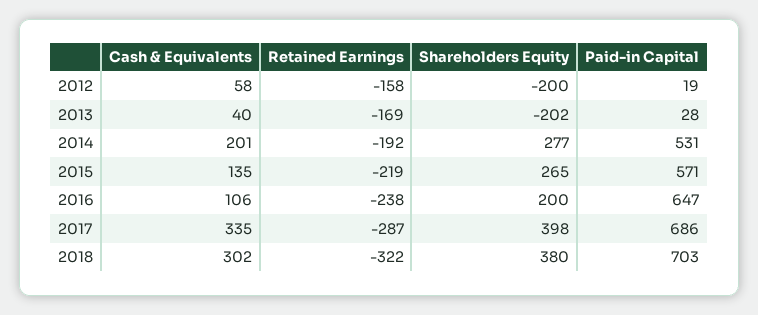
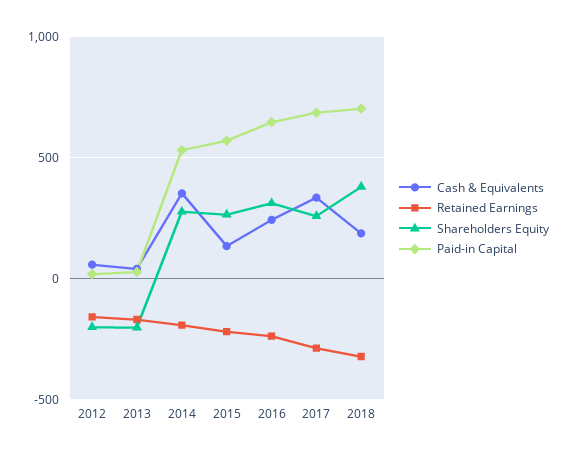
  {
    "Cash & Equivalents": {
      "2012": 58,
      "2013": 40,
-     "2014": 201,
+     "2014": 350,
      "2015": 135,
-     "2016": 106,
+     "2016": 250,
      "2017": 335,
-     "2018": 302
+     "2018": 200
    },
    "Retained Earnings": {
      "2012": -158,
      "2013": -169,
      "2014": -192,
      "2015": -219,
      "2016": -238,
      "2017": -287,
      "2018": -322
    },
    "Shareholders Equity": {
      "2012": -200,
      "2013": -202,
      "2014": 277,
      "2015": 265,
-     "2016": 200,
+     "2016": 300,
-     "2017": 398,
+     "2017": 250,
      "2018": 380
    },
    "Paid-in Capital": {
      "2012": 19,
      "2013": 28,
      "2014": 531,
      "2015": 571,
      "2016": 647,
      "2017": 686,
      "2018": 703
    }
  }

